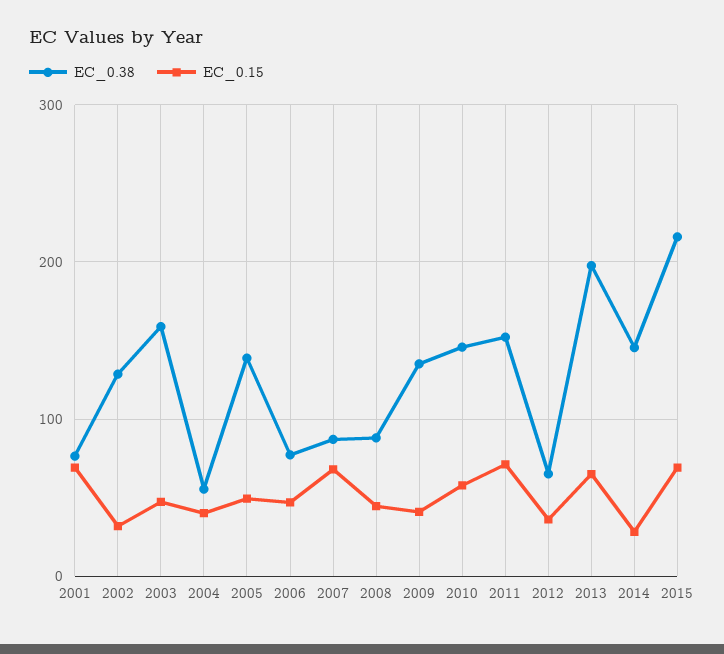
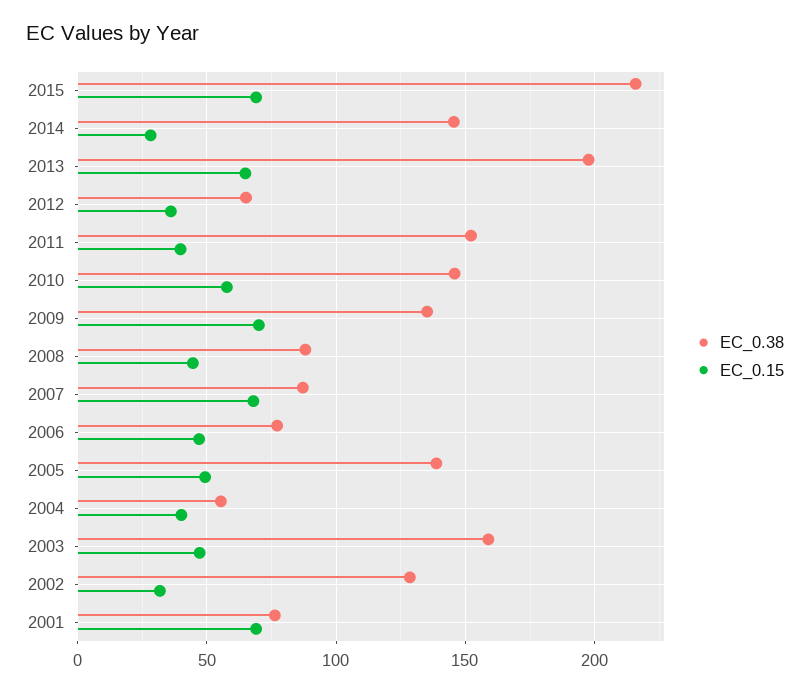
  {
    "EC_0.38": {
      "2001": 75,
      "2002": 130,
      "2003": 160,
      "2004": 55,
      "2005": 140,
      "2006": 75,
      "2007": 85,
      "2008": 90,
      "2009": 135,
      "2010": 145,
      "2011": 150,
      "2012": 65,
      "2013": 200,
      "2014": 145,
      "2015": 215
    },
    "EC_0.15": {
      "2001": 70,
      "2002": 30,
      "2003": 45,
      "2004": 40,
      "2005": 50,
      "2006": 45,
      "2007": 70,
      "2008": 45,
-     "2009": 40,
+     "2009": 70,
      "2010": 60,
-     "2011": 70,
+     "2011": 40,
      "2012": 35,
      "2013": 65,
      "2014": 30,
      "2015": 70
    }
  }

